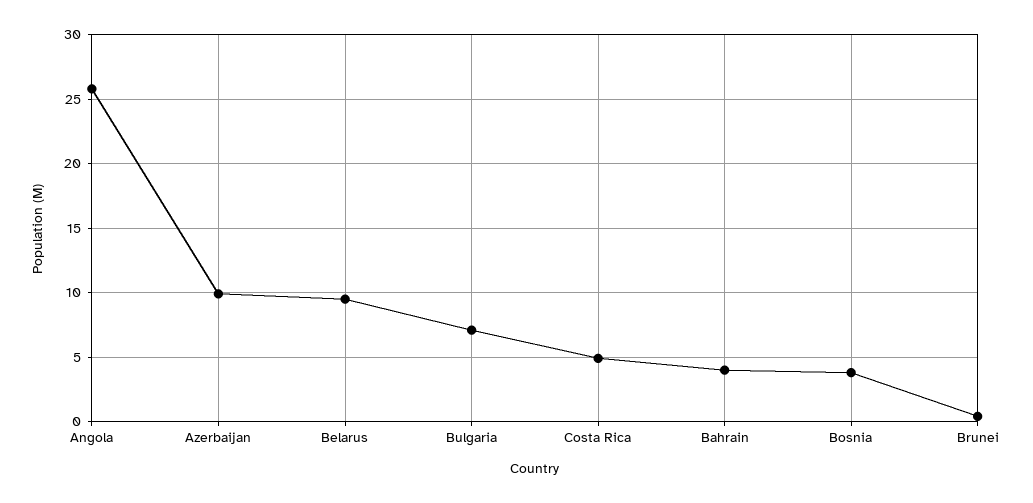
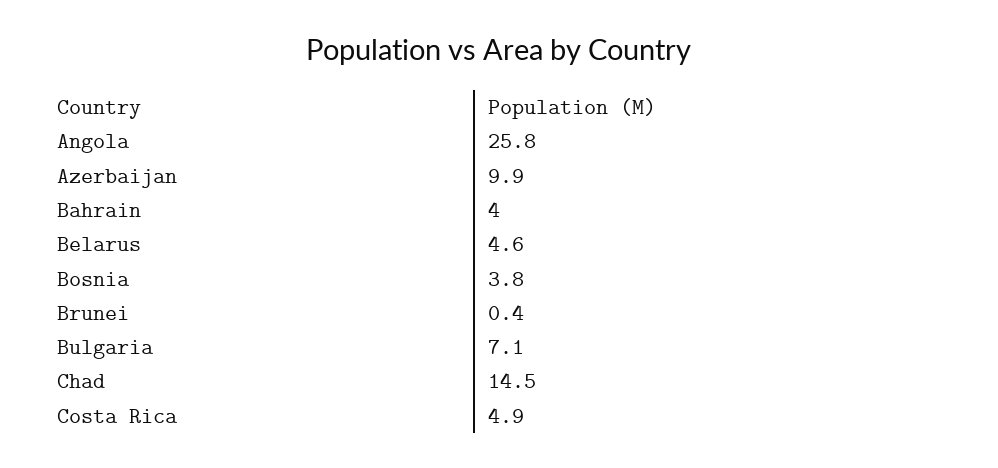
  {
    "Angola": 25.8,
    "Azerbaijan": 9.9,
-   "Belarus": 9.5,
+   "Belarus": 4.6,
    "Bulgaria": 7.1,
    "Costa Rica": 4.9,
    "Bahrain": 4,
    "Bosnia": 3.8,
-   "Brunei": 0.4
+   "Brunei": 0.4,
+   "Chad": 14.5
  }

